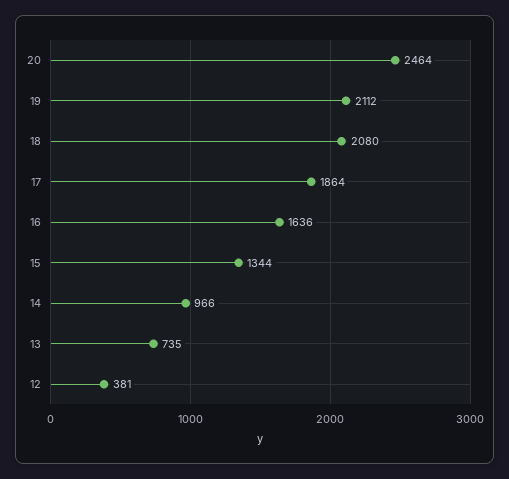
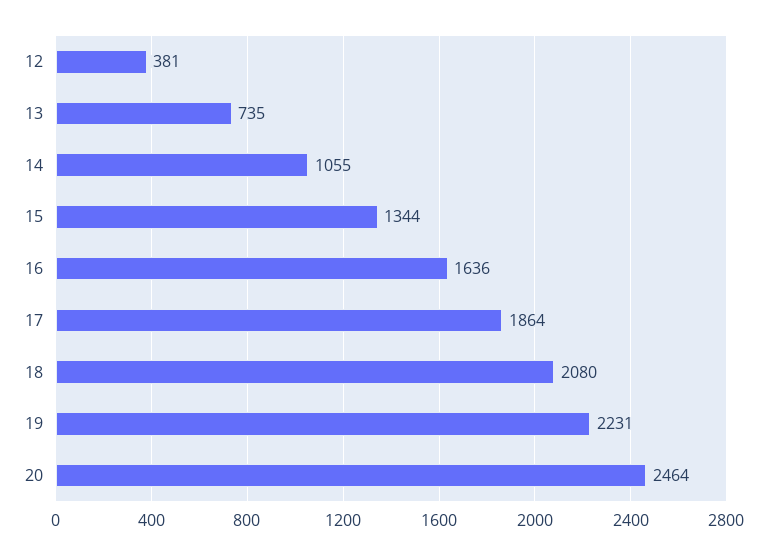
  {
    "20": 2464,
-   "19": 2112,
+   "19": 2231,
    "18": 2080,
    "17": 1864,
    "16": 1636,
    "15": 1344,
-   "14": 966,
+   "14": 1055,
    "13": 735,
    "12": 381
  }

